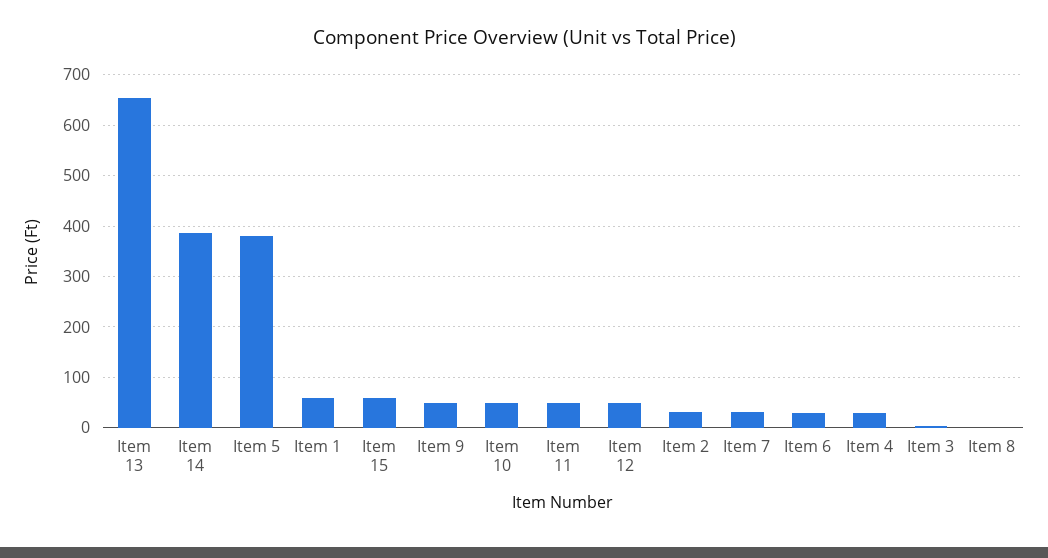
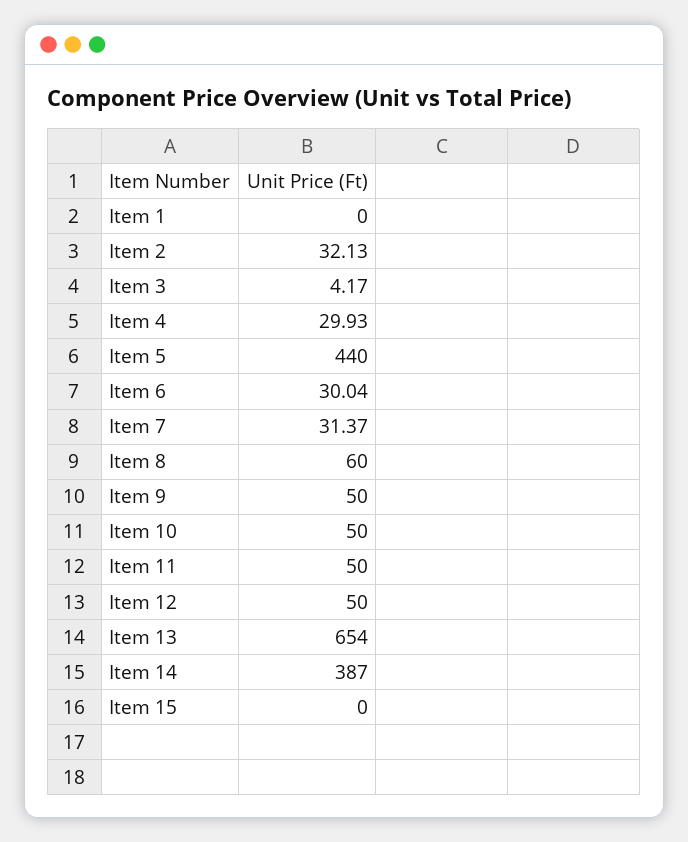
  {
    "Item 13": 654,
    "Item 14": 387,
-   "Item 5": 380,
+   "Item 5": 440,
-   "Item 1": 60,
+   "Item 1": 0,
-   "Item 15": 60,
+   "Item 15": 0,
    "Item 9": 50,
    "Item 10": 50,
    "Item 11": 50,
    "Item 12": 50,
    "Item 2": 32.13,
    "Item 7": 31.37,
    "Item 6": 30.04,
    "Item 4": 29.93,
    "Item 3": 4.17,
-   "Item 8": 0
+   "Item 8": 60
  }

